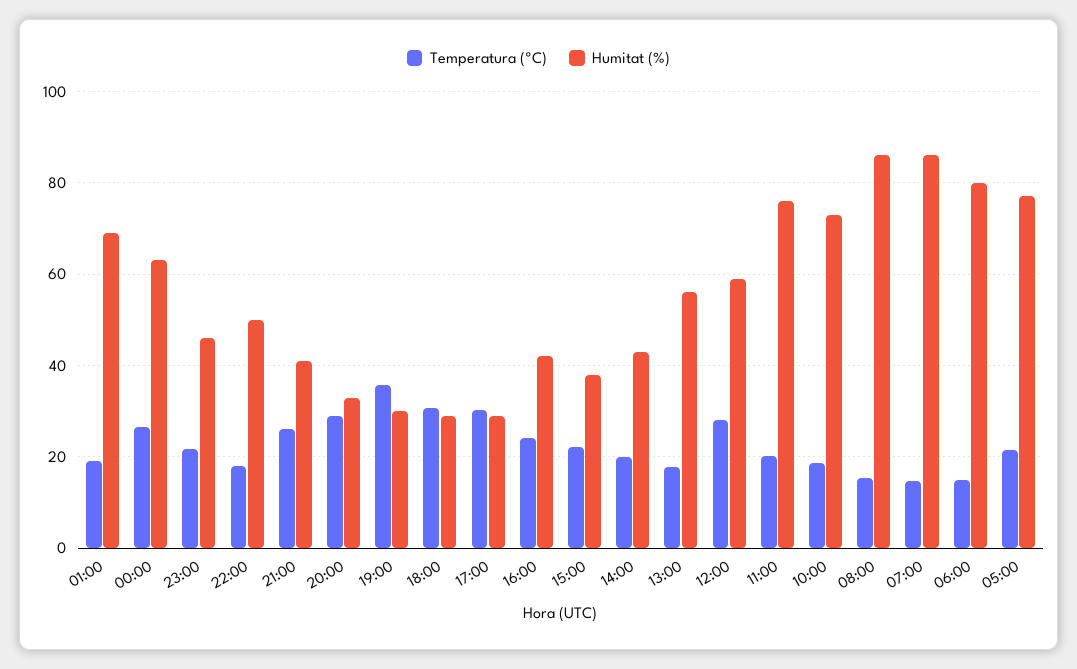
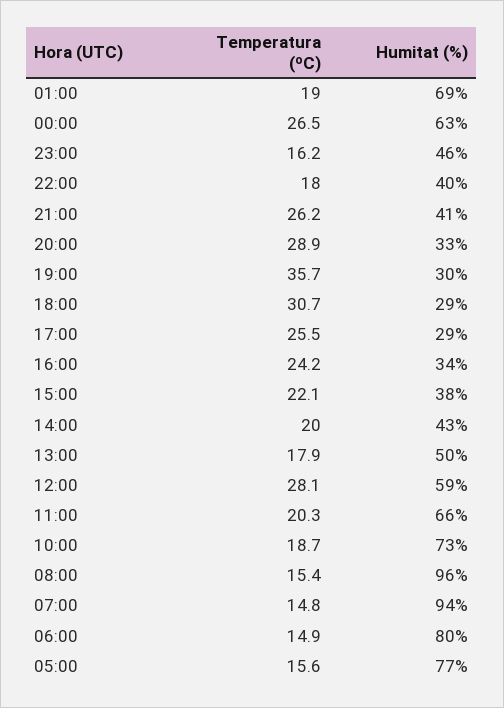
  {
    "Temperatura (ºC)": {
      "01:00": 19,
      "00:00": 26.5,
-     "23:00": 22,
+     "23:00": 16.2,
      "22:00": 18,
      "21:00": 26.2,
      "20:00": 28.9,
      "19:00": 35.7,
      "18:00": 30.7,
-     "17:00": 30,
+     "17:00": 25.5,
      "16:00": 24.2,
      "15:00": 22.1,
      "14:00": 20,
      "13:00": 17.9,
      "12:00": 28.1,
      "11:00": 20.3,
      "10:00": 18.7,
      "08:00": 15.4,
      "07:00": 14.8,
      "06:00": 14.9,
-     "05:00": 22
+     "05:00": 15.6
    },
    "Humitat (%)": {
      "01:00": 69,
      "00:00": 63,
      "23:00": 46,
-     "22:00": 50,
+     "22:00": 40,
      "21:00": 41,
      "20:00": 33,
      "19:00": 30,
      "18:00": 29,
      "17:00": 29,
-     "16:00": 42,
+     "16:00": 34,
      "15:00": 38,
      "14:00": 43,
-     "13:00": 56,
+     "13:00": 50,
      "12:00": 59,
-     "11:00": 76,
+     "11:00": 66,
      "10:00": 73,
-     "08:00": 86,
+     "08:00": 96,
-     "07:00": 86,
+     "07:00": 94,
      "06:00": 80,
      "05:00": 77
    }
  }

